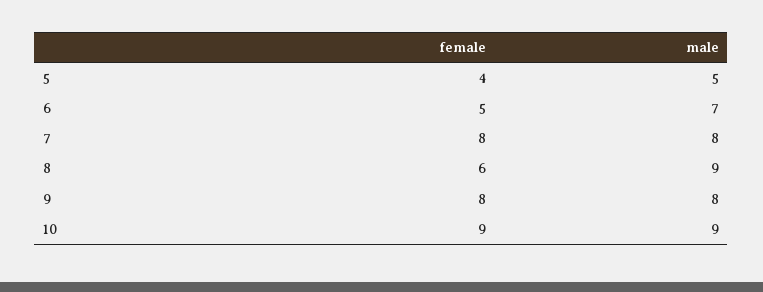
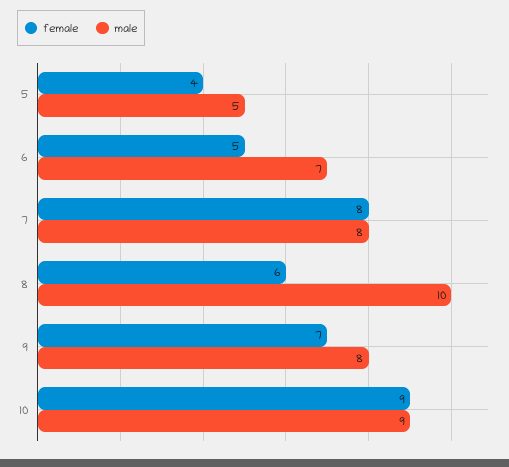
  {
    "female": {
      "5": 4,
      "6": 5,
      "7": 8,
      "8": 6,
-     "9": 8,
+     "9": 7,
      "10": 9
    },
    "male": {
      "5": 5,
      "6": 7,
      "7": 8,
-     "8": 9,
+     "8": 10,
      "9": 8,
      "10": 9
    }
  }

